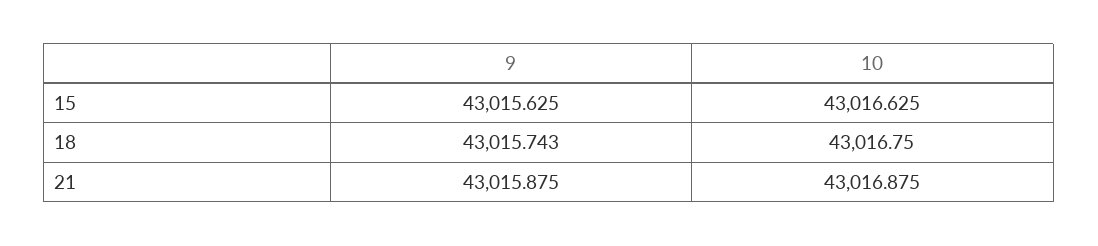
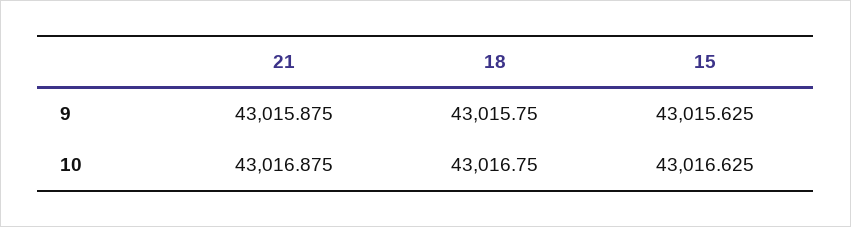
  {
    "9": {
      "15": 43015.625,
-     "18": 43015.743,
+     "18": 43015.75,
      "21": 43015.875
    },
    "10": {
      "15": 43016.625,
      "18": 43016.75,
      "21": 43016.875
    }
  }

